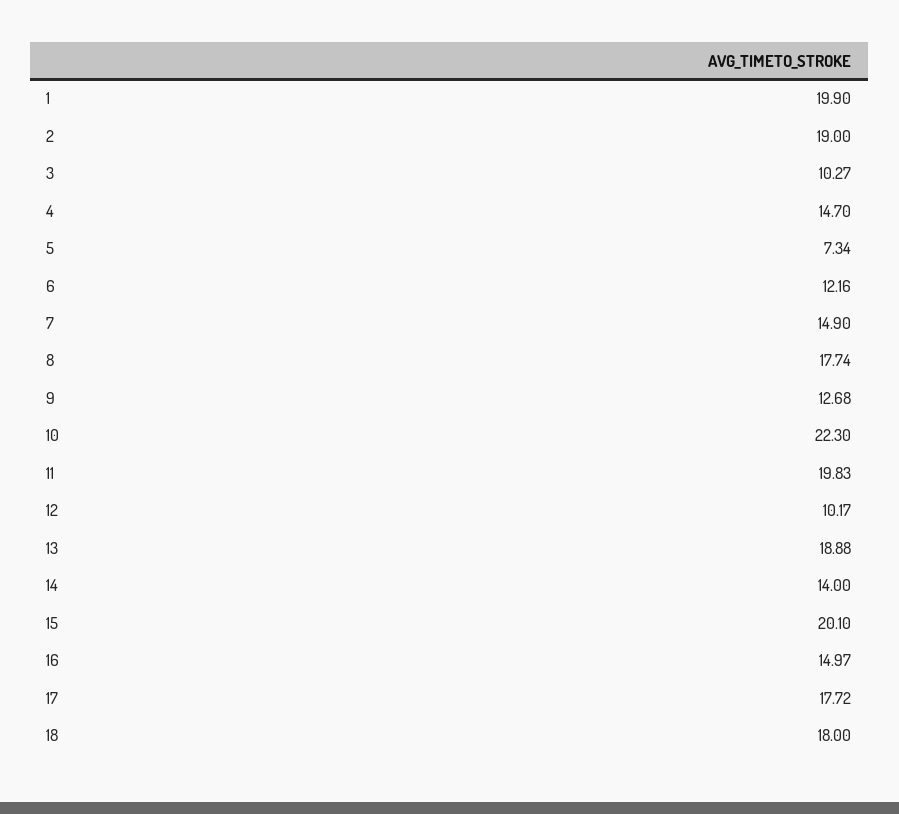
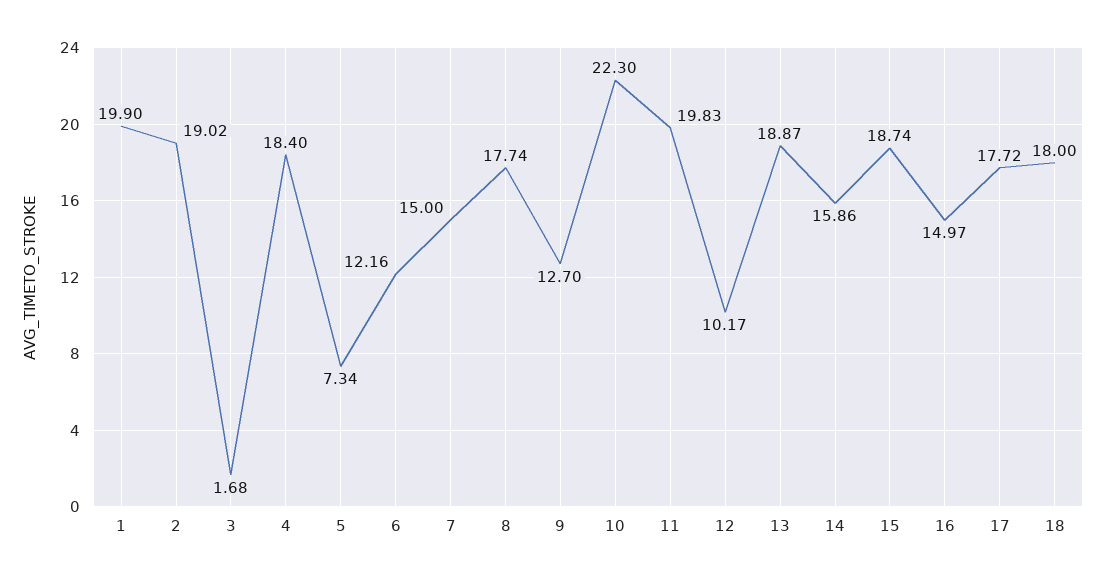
  {
    "1": 19.9,
-   "2": 19,
+   "2": 19.02,
-   "3": 10.27,
+   "3": 1.68,
-   "4": 14.7,
+   "4": 18.4,
    "5": 7.34,
    "6": 12.16,
-   "7": 14.9,
+   "7": 15,
    "8": 17.74,
-   "9": 12.68,
+   "9": 12.7,
    "10": 22.3,
    "11": 19.83,
    "12": 10.17,
-   "13": 18.88,
+   "13": 18.87,
-   "14": 14,
+   "14": 15.86,
-   "15": 20.1,
+   "15": 18.74,
    "16": 14.97,
    "17": 17.72,
    "18": 18
  }

